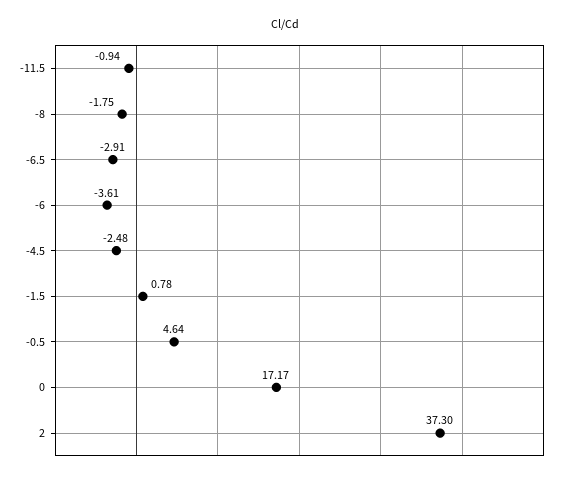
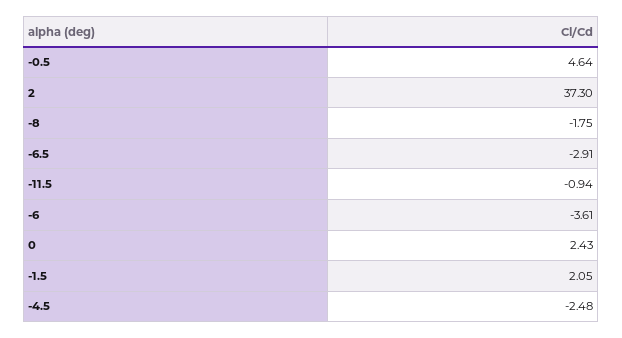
  {
    "-11.5": -0.94,
    "-8": -1.75,
    "-6.5": -2.91,
    "-6": -3.61,
    "-4.5": -2.48,
-   "-1.5": 0.78,
+   "-1.5": 2.05,
    "-0.5": 4.64,
-   "0": 17.17,
+   "0": 2.43,
    "2": 37.3
  }

